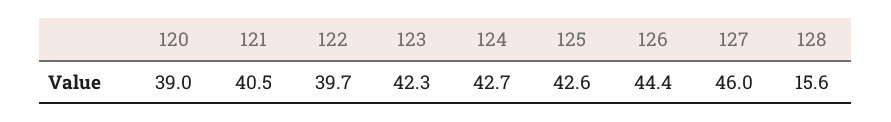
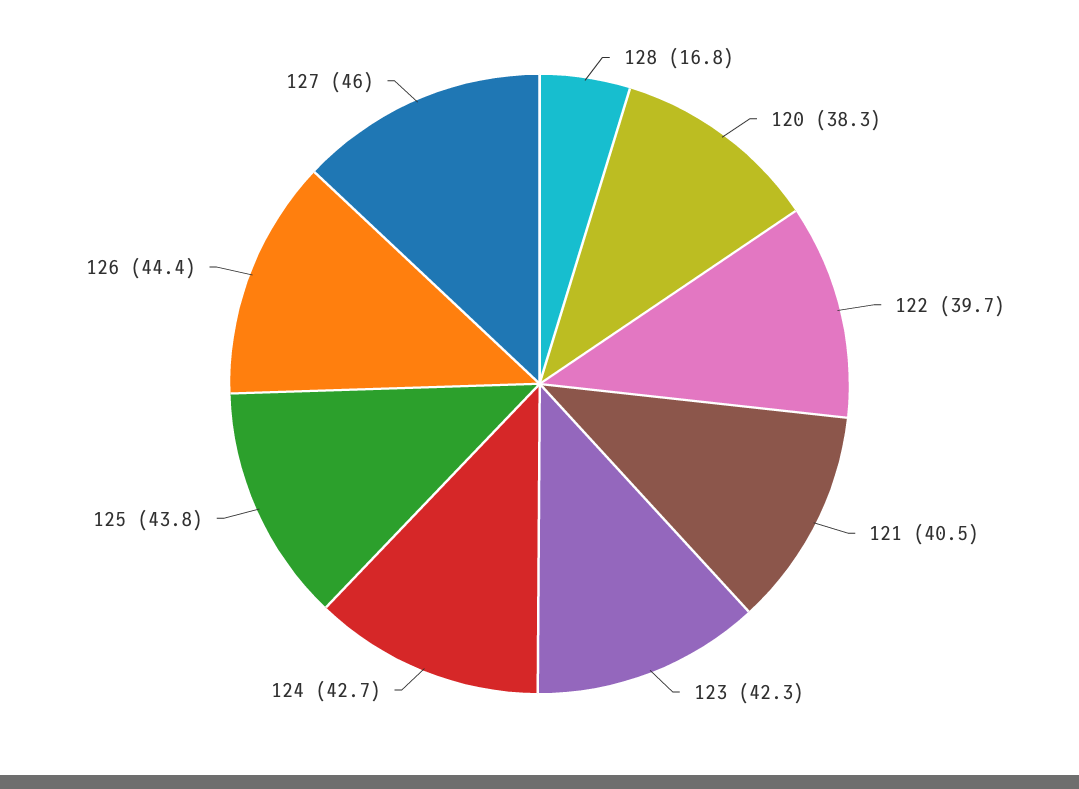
  {
-   "120": 39,
+   "120": 38.3,
    "121": 40.5,
    "122": 39.7,
    "123": 42.3,
    "124": 42.7,
-   "125": 42.6,
+   "125": 43.8,
    "126": 44.4,
    "127": 46,
-   "128": 15.6
+   "128": 16.8
  }

